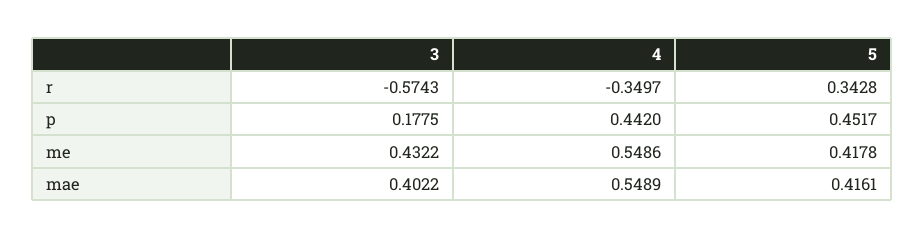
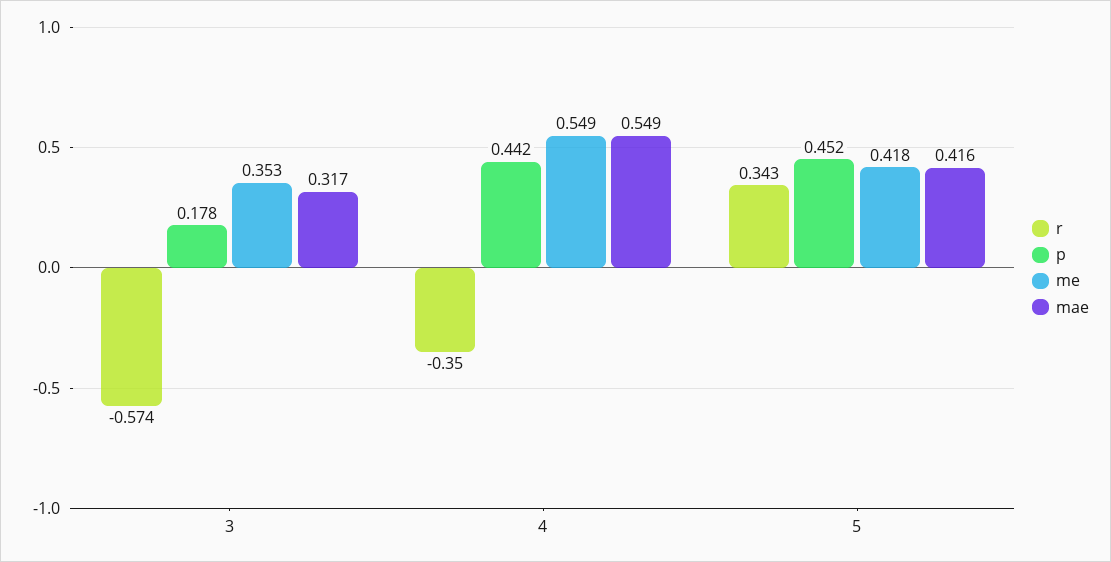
  {
    "r": {
      "3": -0.5743,
      "4": -0.3497,
      "5": 0.3428
    },
    "p": {
      "3": 0.1775,
      "4": 0.442,
      "5": 0.4517
    },
    "me": {
-     "3": 0.4322,
+     "3": 0.353,
      "4": 0.5486,
      "5": 0.4178
    },
    "mae": {
-     "3": 0.4022,
+     "3": 0.317,
      "4": 0.5489,
      "5": 0.4161
    }
  }

